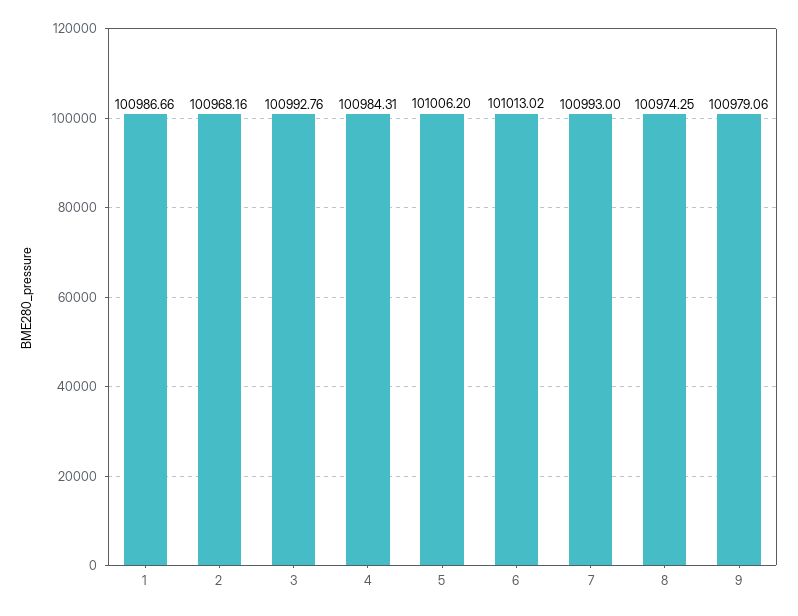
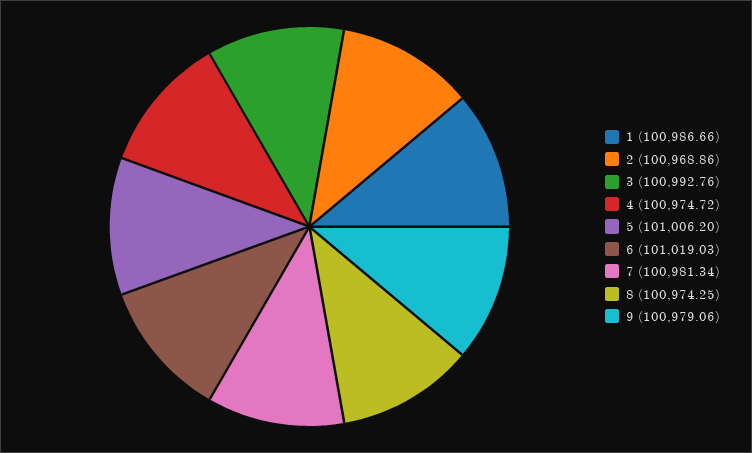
  {
    "1": 100986.66,
-   "2": 100968.16,
+   "2": 100968.86,
    "3": 100992.76,
-   "4": 100984.31,
+   "4": 100974.72,
    "5": 101006.2,
-   "6": 101013.02,
+   "6": 101019.03,
-   "7": 100993,
+   "7": 100981.34,
    "8": 100974.25,
    "9": 100979.06
  }

